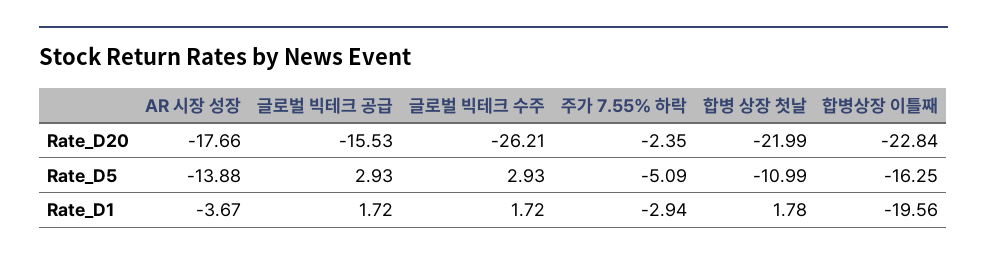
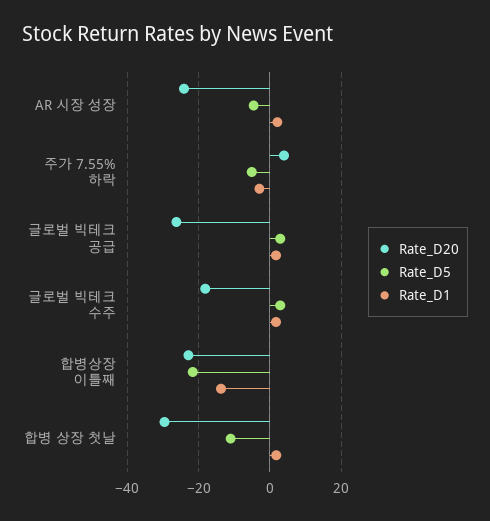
  {
    "Rate_D20": {
-     "AR 시장 성장": -17.66,
+     "AR 시장 성장": -24,
-     "글로벌 빅테크 공급": -15.53,
+     "글로벌 빅테크 공급": -26,
-     "글로벌 빅테크 수주": -26.21,
+     "글로벌 빅테크 수주": -18,
-     "주가 7.55% 하락": -2.35,
+     "주가 7.55% 하락": 4,
-     "합병 상장 첫날": -21.99,
+     "합병 상장 첫날": -30,
      "합병상장 이틀째": -22.84
    },
    "Rate_D5": {
-     "AR 시장 성장": -13.88,
+     "AR 시장 성장": -4,
      "글로벌 빅테크 공급": 2.93,
      "글로벌 빅테크 수주": 2.93,
      "주가 7.55% 하락": -5.09,
      "합병 상장 첫날": -10.99,
-     "합병상장 이틀째": -16.25
+     "합병상장 이틀째": -22
    },
    "Rate_D1": {
-     "AR 시장 성장": -3.67,
+     "AR 시장 성장": 2,
      "글로벌 빅테크 공급": 1.72,
      "글로벌 빅테크 수주": 1.72,
      "주가 7.55% 하락": -2.94,
      "합병 상장 첫날": 1.78,
-     "합병상장 이틀째": -19.56
+     "합병상장 이틀째": -14
    }
  }

